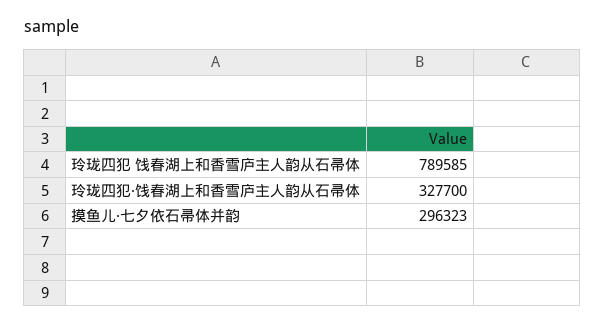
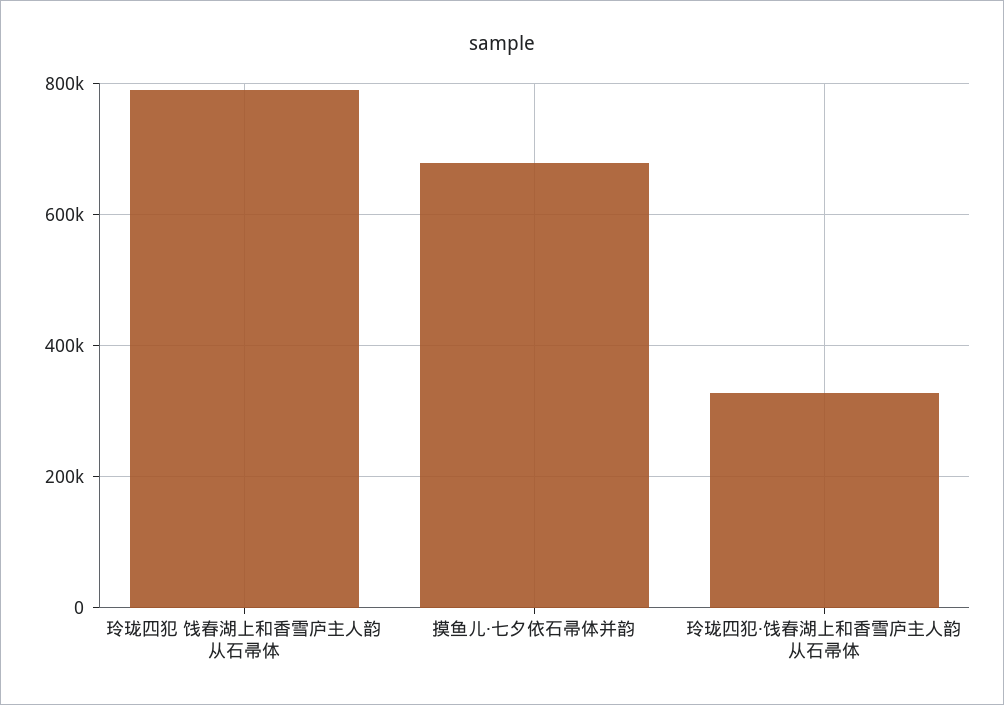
  {
    "玲珑四犯 饯春湖上和香雪庐主人韵从石帚体": 789585,
    "玲珑四犯·饯春湖上和香雪庐主人韵从石帚体": 327700,
-   "摸鱼儿·七夕依石帚体并韵": 296323
+   "摸鱼儿·七夕依石帚体并韵": 680000
  }

